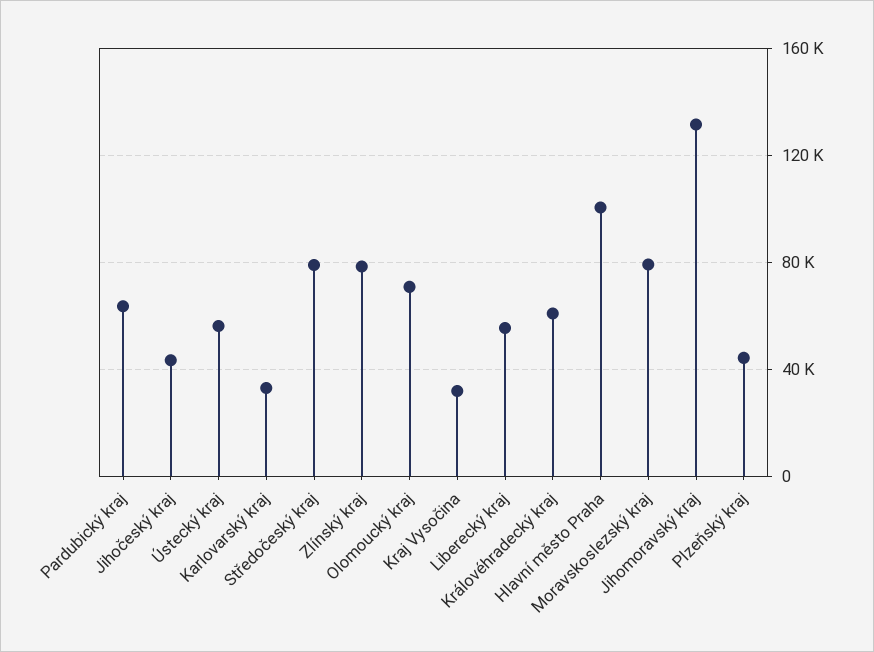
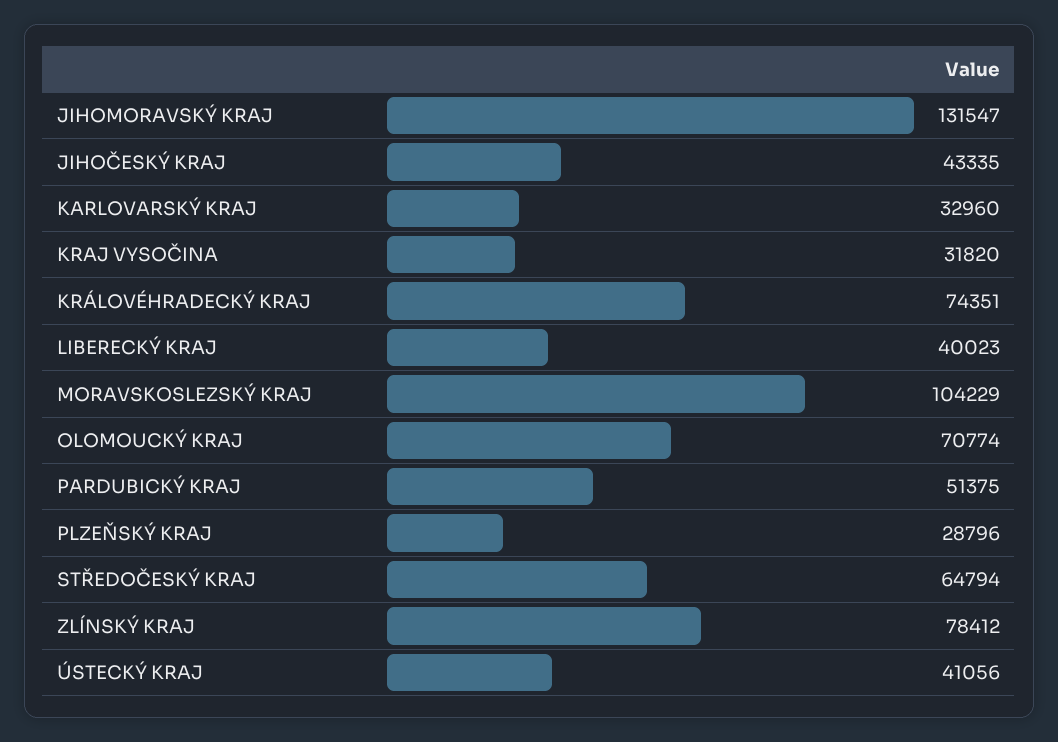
  {
-   "Pardubický kraj": 65000,
+   "Pardubický kraj": 51375,
    "Jihočeský kraj": 43335,
-   "Ústecký kraj": 55000,
+   "Ústecký kraj": 41056,
    "Karlovarský kraj": 32960,
-   "Středočeský kraj": 80000,
+   "Středočeský kraj": 64794,
    "Zlínský kraj": 78412,
    "Olomoucký kraj": 70774,
    "Kraj Vysočina": 31820,
-   "Liberecký kraj": 55000,
+   "Liberecký kraj": 40023,
-   "Královéhradecký kraj": 60000,
+   "Královéhradecký kraj": 74351,
-   "Hlavní město Praha": 100000,
-   "Moravskoslezský kraj": 80000,
+   "Moravskoslezský kraj": 104229,
    "Jihomoravský kraj": 131547,
-   "Plzeňský kraj": 45000
+   "Plzeňský kraj": 28796
  }

